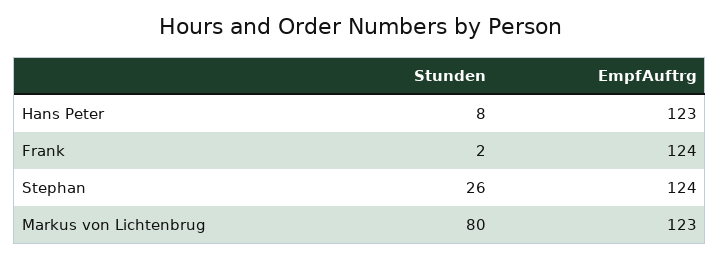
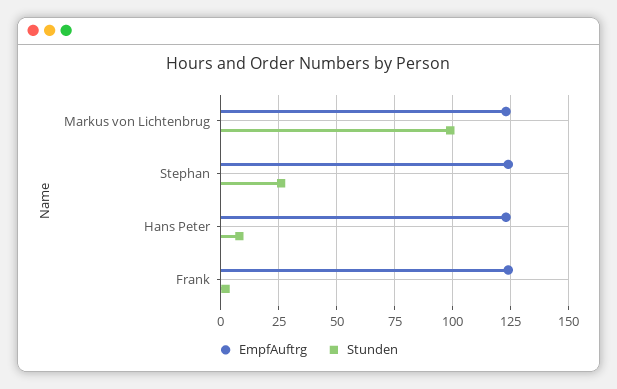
  {
    "Stunden": {
      "Hans Peter": 8,
      "Frank": 2,
      "Stephan": 26,
-     "Markus von Lichtenbrug": 80
+     "Markus von Lichtenbrug": 100
    },
    "EmpfAuftrg": {
      "Hans Peter": 123,
      "Frank": 124,
      "Stephan": 124,
      "Markus von Lichtenbrug": 123
    }
  }

